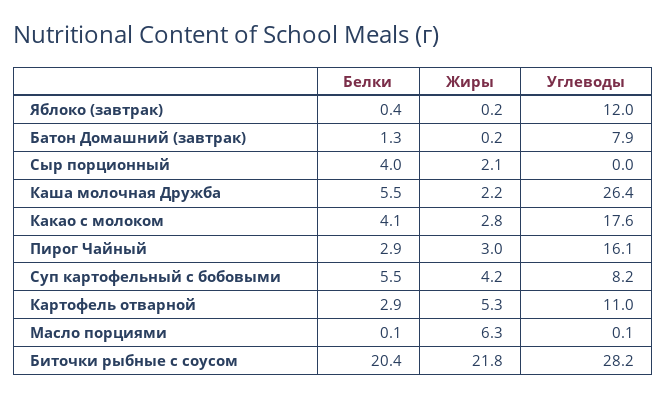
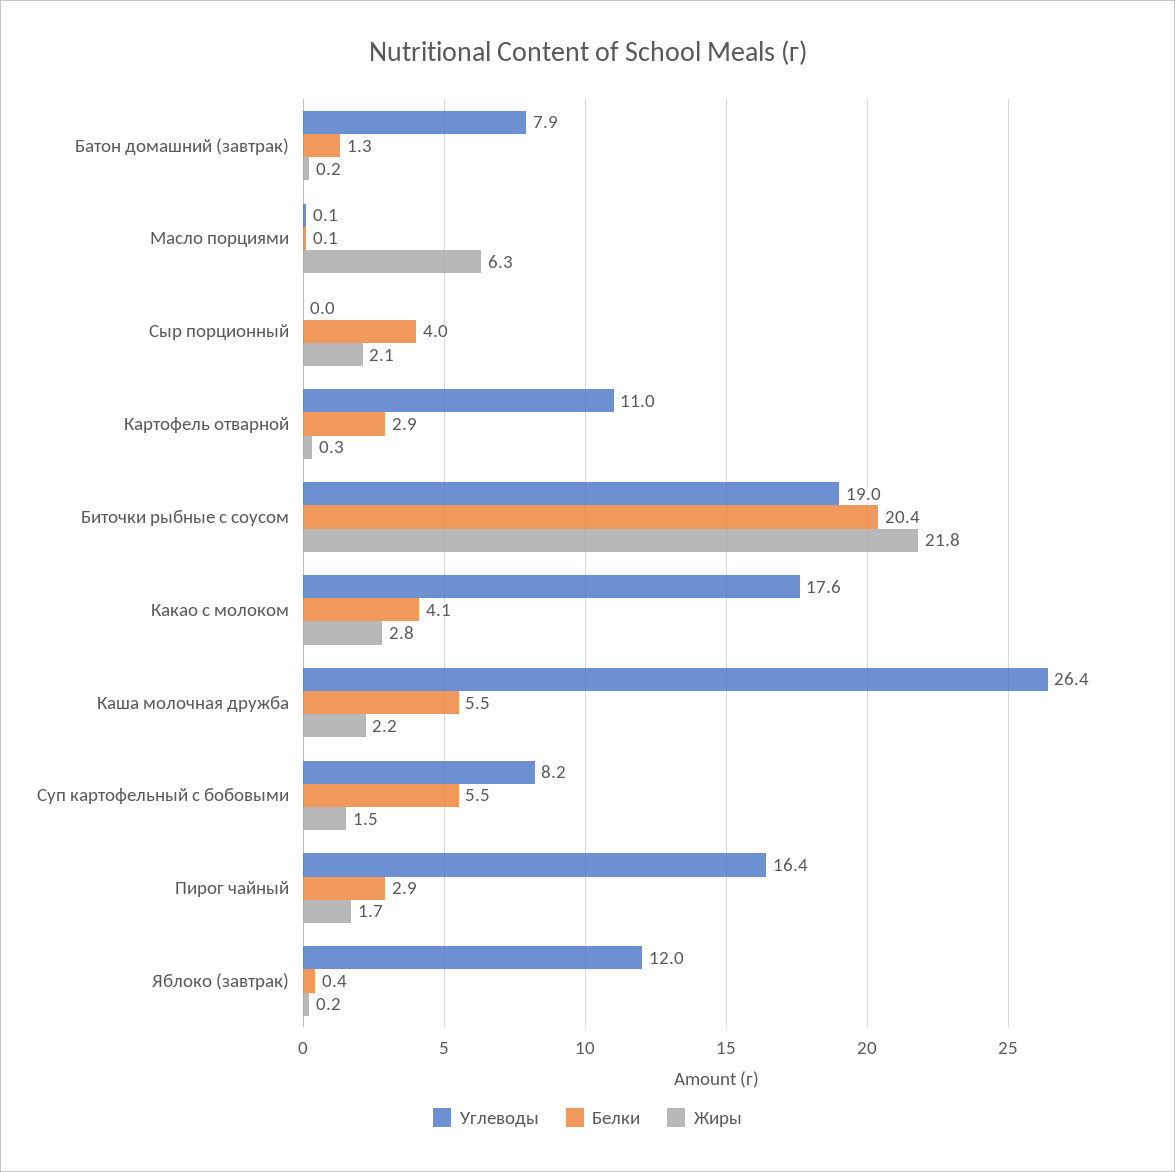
  {
    "Белки": {
      "Яблоко (завтрак)": 0.4,
      "Батон Домашний (завтрак)": 1.3,
      "Сыр порционный": 4,
      "Каша молочная Дружба": 5.5,
      "Какао с молоком": 4.1,
      "Пирог Чайный": 2.9,
      "Суп картофельный с бобовыми": 5.5,
      "Картофель отварной": 2.9,
      "Масло порциями": 0.1,
      "Биточки рыбные с соусом": 20.4
    },
    "Жиры": {
      "Яблоко (завтрак)": 0.2,
      "Батон Домашний (завтрак)": 0.2,
      "Сыр порционный": 2.1,
      "Каша молочная Дружба": 2.2,
      "Какао с молоком": 2.8,
-     "Пирог Чайный": 3,
+     "Пирог Чайный": 1.7,
-     "Суп картофельный с бобовыми": 4.2,
+     "Суп картофельный с бобовыми": 1.5,
-     "Картофель отварной": 5.3,
+     "Картофель отварной": 0.3,
      "Масло порциями": 6.3,
      "Биточки рыбные с соусом": 21.8
    },
    "Углеводы": {
      "Яблоко (завтрак)": 12,
      "Батон Домашний (завтрак)": 7.9,
      "Сыр порционный": 0,
      "Каша молочная Дружба": 26.4,
      "Какао с молоком": 17.6,
-     "Пирог Чайный": 16.1,
+     "Пирог Чайный": 16.4,
      "Суп картофельный с бобовыми": 8.2,
      "Картофель отварной": 11,
      "Масло порциями": 0.1,
-     "Биточки рыбные с соусом": 28.2
+     "Биточки рыбные с соусом": 19
    }
  }

